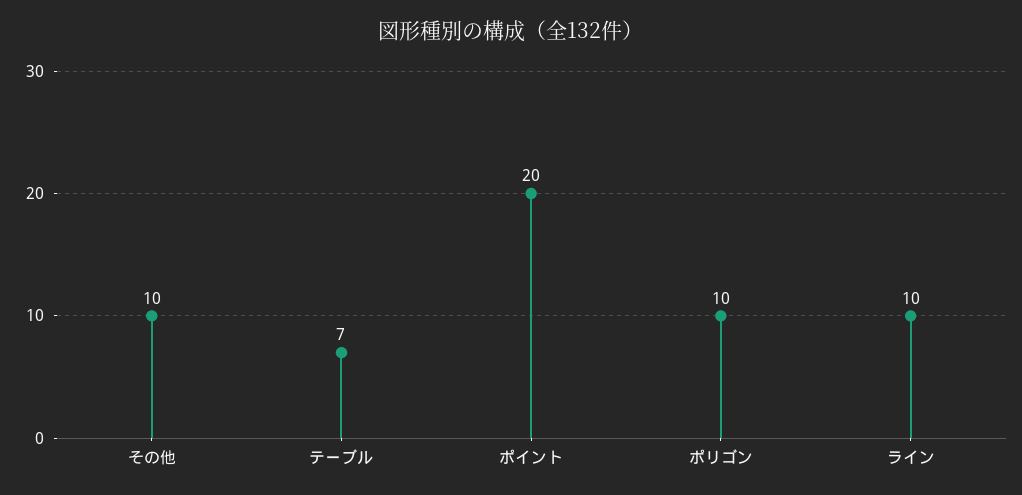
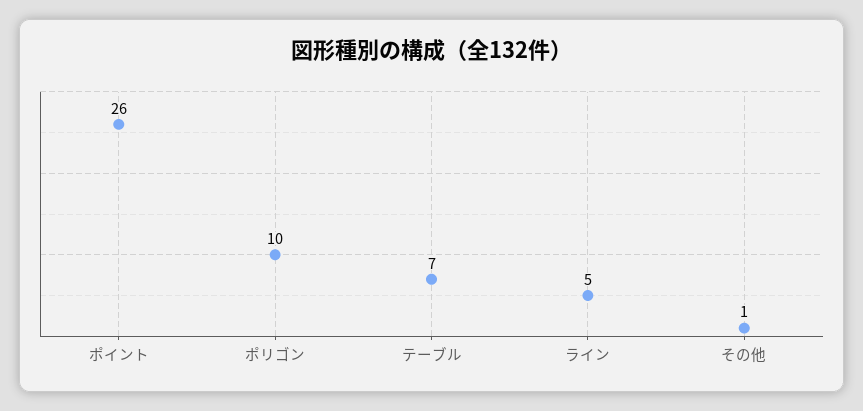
  {
-   "その他": 10,
+   "その他": 1,
    "テーブル": 7,
-   "ポイント": 20,
+   "ポイント": 26,
    "ポリゴン": 10,
-   "ライン": 10
+   "ライン": 5
  }

